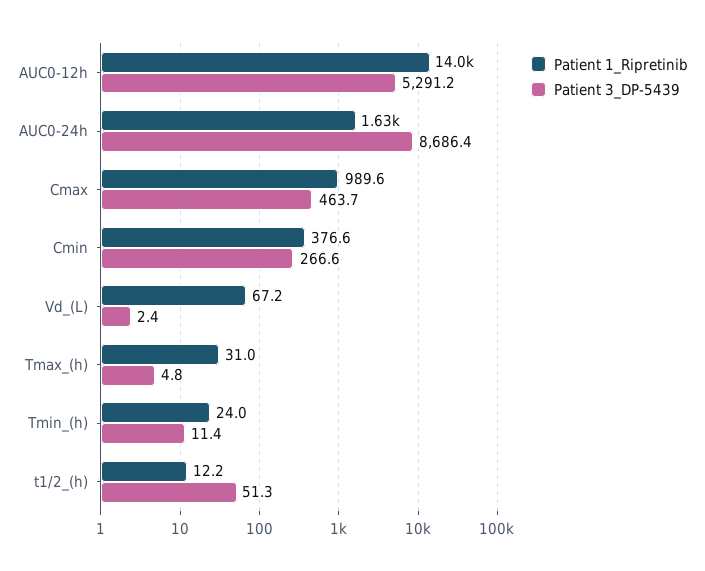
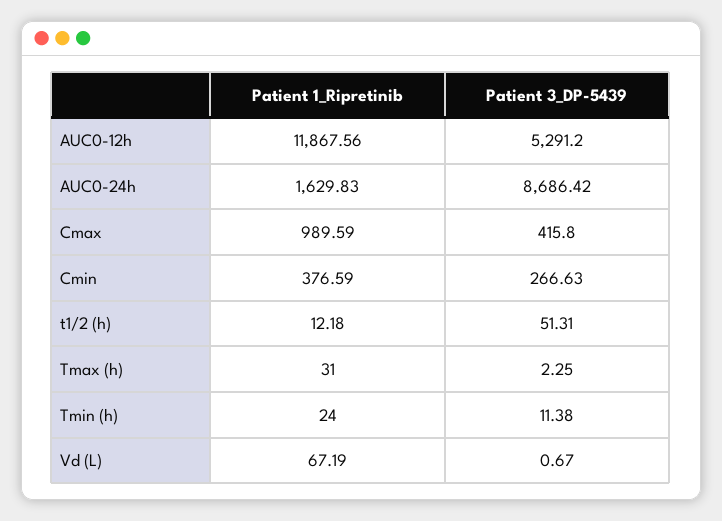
  {
    "Patient 1_Ripretinib": {
-     "AUC0-12h": 14000,
+     "AUC0-12h": 11867.56,
      "AUC0-24h": 1629.83,
      "Cmax": 989.59,
      "Cmin": 376.59,
      "Vd_(L)": 67.19,
      "Tmax_(h)": 31,
      "Tmin_(h)": 24,
      "t1/2_(h)": 12.18
    },
    "Patient 3_DP-5439": {
      "AUC0-12h": 5291.2,
      "AUC0-24h": 8686.42,
-     "Cmax": 463.7,
+     "Cmax": 415.8,
      "Cmin": 266.63,
-     "Vd_(L)": 2.4,
+     "Vd_(L)": 0.67,
-     "Tmax_(h)": 4.8,
+     "Tmax_(h)": 2.25,
      "Tmin_(h)": 11.38,
      "t1/2_(h)": 51.31
    }
  }

